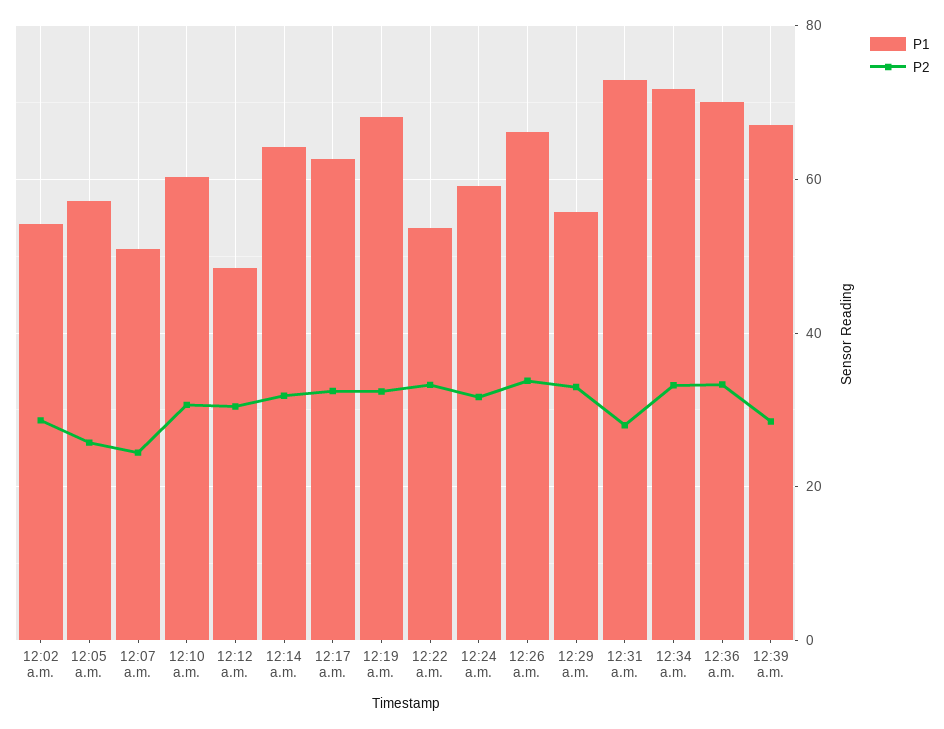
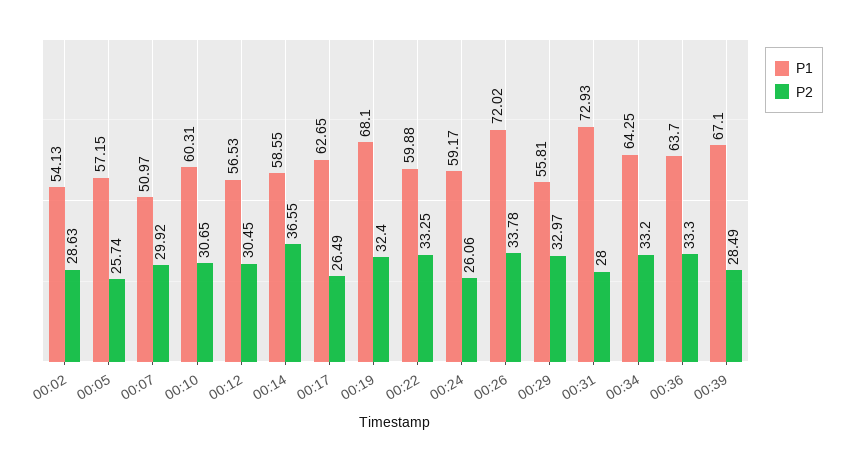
  {
    "P1": {
      "12:02 a.m.": 54.13,
      "12:05 a.m.": 57.15,
      "12:07 a.m.": 50.97,
      "12:10 a.m.": 60.31,
-     "12:12 a.m.": 48,
+     "12:12 a.m.": 56.53,
-     "12:14 a.m.": 64,
+     "12:14 a.m.": 58.55,
      "12:17 a.m.": 62.65,
      "12:19 a.m.": 68.1,
-     "12:22 a.m.": 54,
+     "12:22 a.m.": 59.88,
      "12:24 a.m.": 59.17,
-     "12:26 a.m.": 66,
+     "12:26 a.m.": 72.02,
      "12:29 a.m.": 55.81,
      "12:31 a.m.": 72.93,
-     "12:34 a.m.": 72,
+     "12:34 a.m.": 64.25,
-     "12:36 a.m.": 70,
+     "12:36 a.m.": 63.7,
      "12:39 a.m.": 67.1
    },
    "P2": {
      "12:02 a.m.": 28.63,
      "12:05 a.m.": 25.74,
-     "12:07 a.m.": 24,
+     "12:07 a.m.": 29.92,
      "12:10 a.m.": 30.65,
      "12:12 a.m.": 30.45,
-     "12:14 a.m.": 32,
+     "12:14 a.m.": 36.55,
-     "12:17 a.m.": 32,
+     "12:17 a.m.": 26.49,
      "12:19 a.m.": 32.4,
      "12:22 a.m.": 33.25,
-     "12:24 a.m.": 32,
+     "12:24 a.m.": 26.06,
      "12:26 a.m.": 33.78,
      "12:29 a.m.": 32.97,
      "12:31 a.m.": 28,
      "12:34 a.m.": 33.2,
      "12:36 a.m.": 33.3,
      "12:39 a.m.": 28.49
    }
  }

